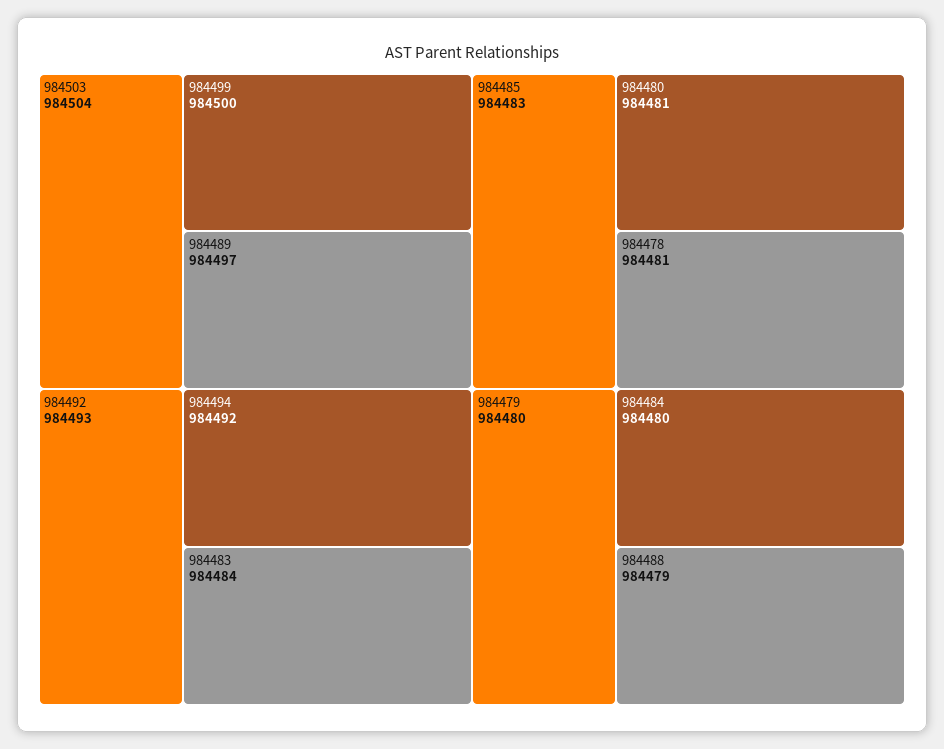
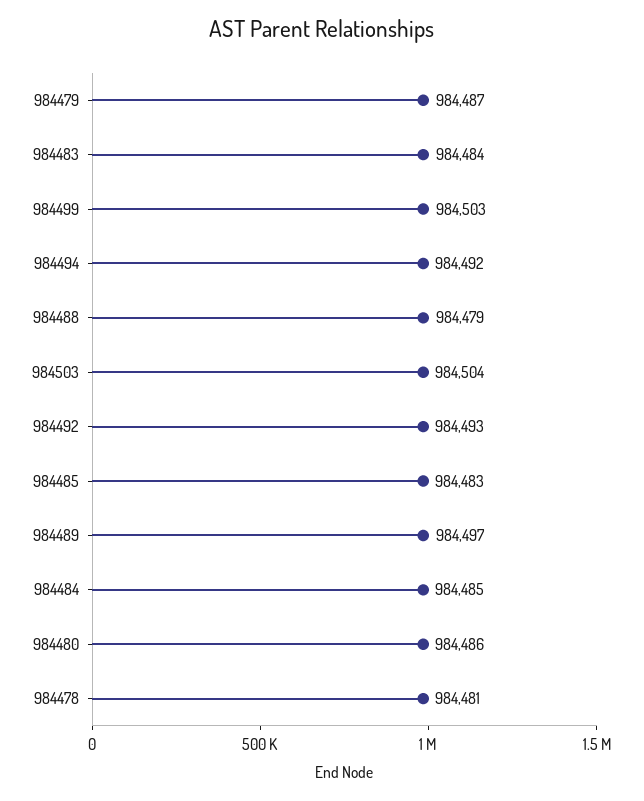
  {
    "984503": 984504,
-   "984499": 984500,
+   "984499": 984503,
    "984489": 984497,
    "984492": 984493,
    "984494": 984492,
    "984483": 984484,
    "984485": 984483,
-   "984480": 984481,
+   "984480": 984486,
    "984478": 984481,
-   "984479": 984480,
+   "984479": 984487,
-   "984484": 984480,
+   "984484": 984485,
    "984488": 984479
  }

